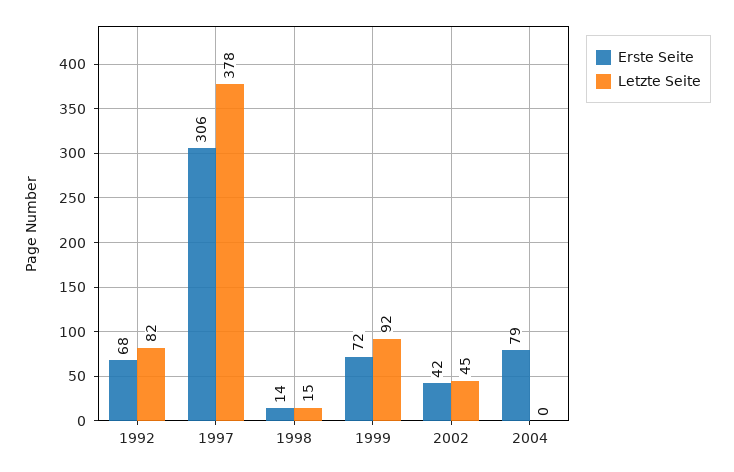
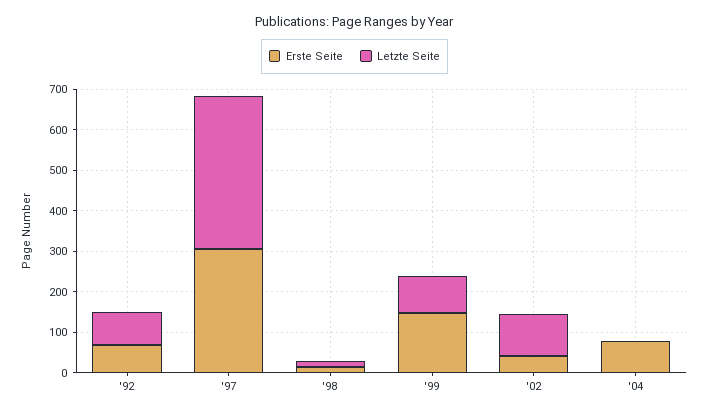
  {
    "Erste Seite": {
      "1992": 68,
      "1997": 306,
      "1998": 14,
-     "1999": 72,
+     "1999": 140,
      "2002": 42,
      "2004": 79
    },
    "Letzte Seite": {
      "1992": 82,
      "1997": 378,
      "1998": 15,
      "1999": 92,
-     "2002": 45,
+     "2002": 100,
      "2004": 0
    }
  }

